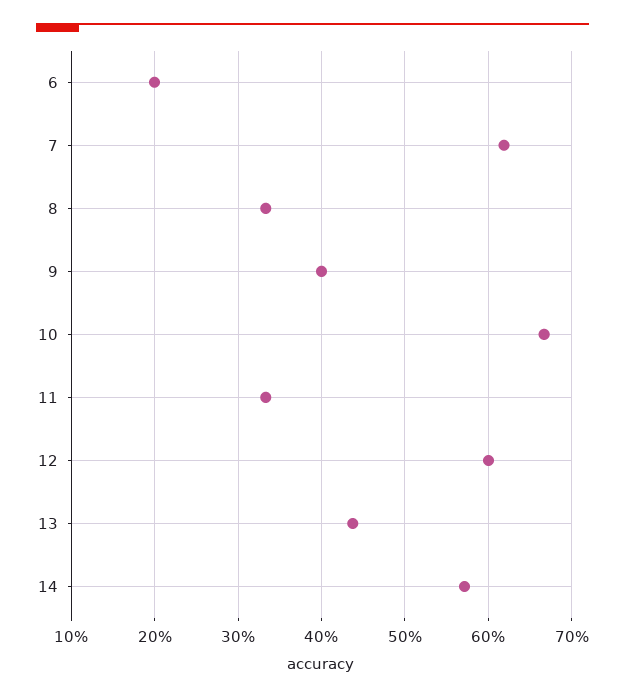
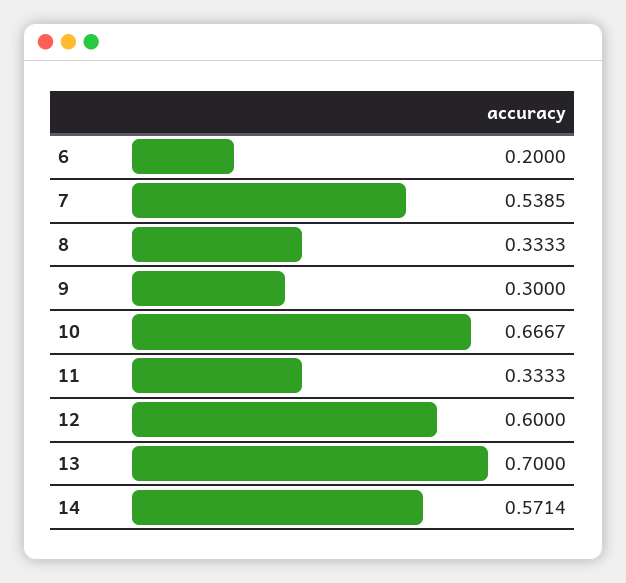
  {
    "6": 0.2,
-   "7": 0.62,
+   "7": 0.5385,
    "8": 0.3333,
-   "9": 0.4,
+   "9": 0.3,
    "10": 0.6667,
    "11": 0.3333,
    "12": 0.6,
-   "13": 0.44,
+   "13": 0.7,
    "14": 0.5714
  }

